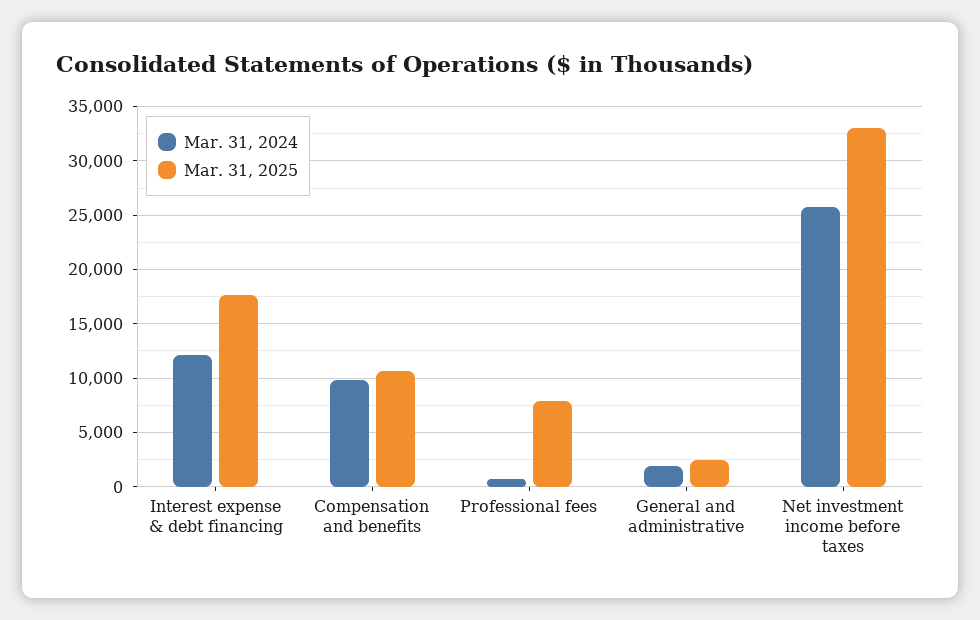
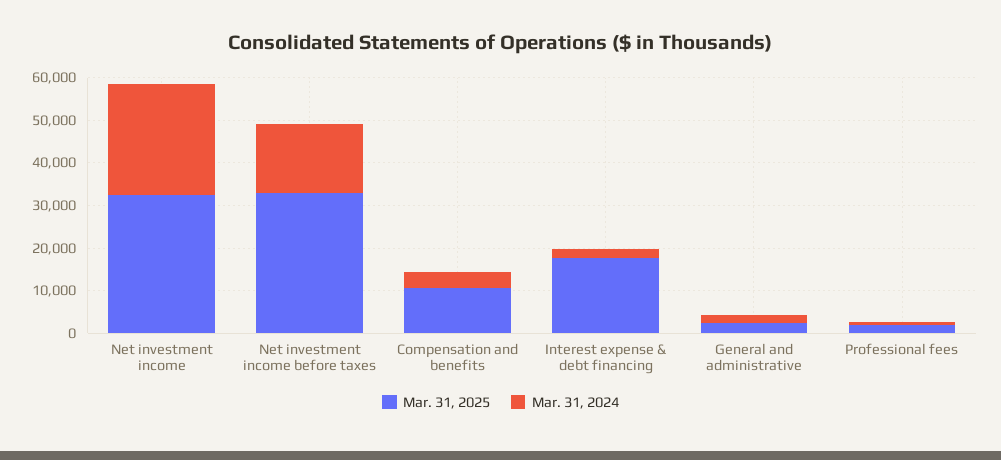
  {
    "Mar. 31, 2024": {
-     "Interest expense & debt financing": 12000,
+     "Interest expense & debt financing": 2000,
-     "Compensation and benefits": 10000,
+     "Compensation and benefits": 4000,
      "Professional fees": 1000,
      "General and administrative": 2000,
-     "Net investment income before taxes": 26000
+     "Net investment income before taxes": 16000,
+     "Net investment income": 26000
    },
    "Mar. 31, 2025": {
      "Interest expense & debt financing": 18000,
      "Compensation and benefits": 11000,
-     "Professional fees": 8000,
+     "Professional fees": 2000,
      "General and administrative": 2000,
-     "Net investment income before taxes": 33000
+     "Net investment income before taxes": 33000,
+     "Net investment income": 32000
    }
  }

